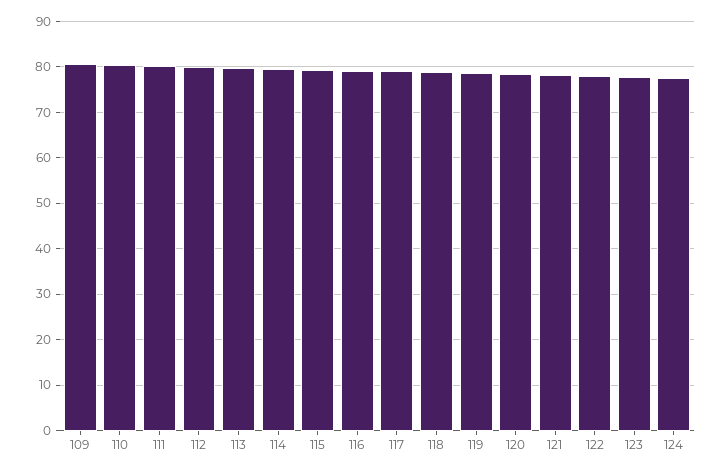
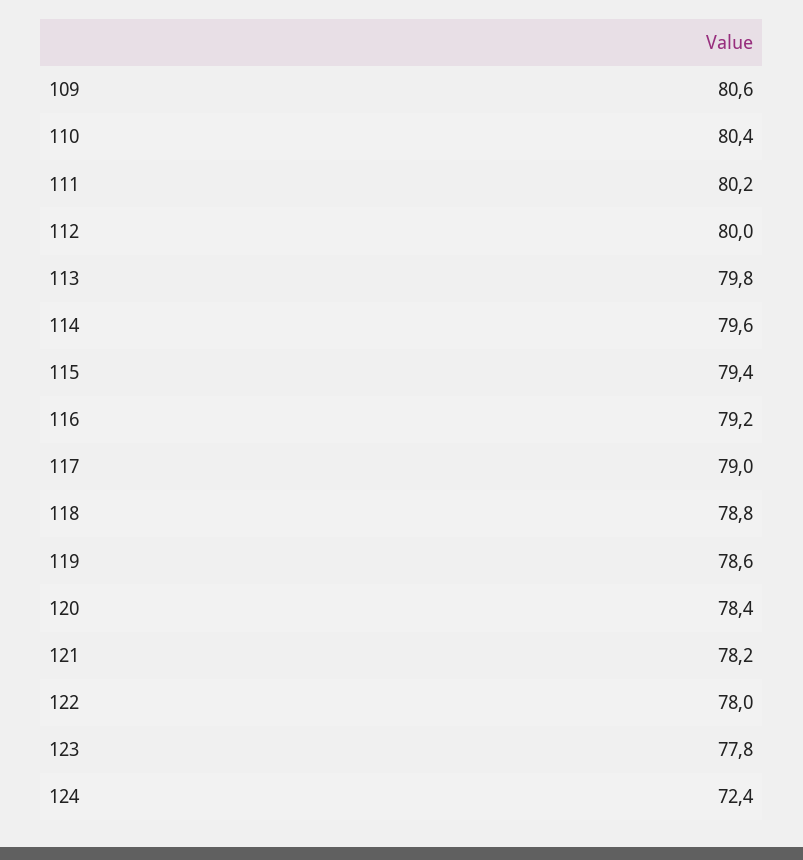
  {
    "109": 80.6,
    "110": 80.4,
    "111": 80.2,
    "112": 80,
    "113": 79.8,
    "114": 79.6,
    "115": 79.4,
    "116": 79.2,
    "117": 79,
    "118": 78.8,
    "119": 78.6,
    "120": 78.4,
    "121": 78.2,
    "122": 78,
    "123": 77.8,
-   "124": 78
+   "124": 72.4
  }

